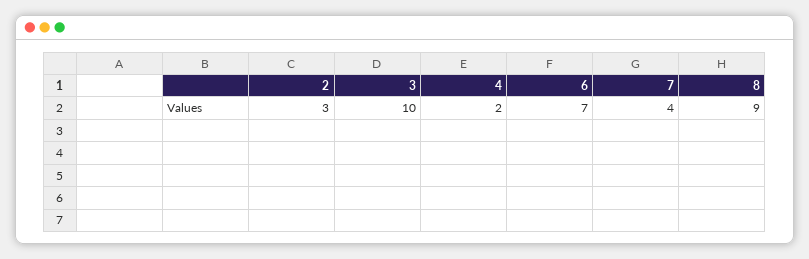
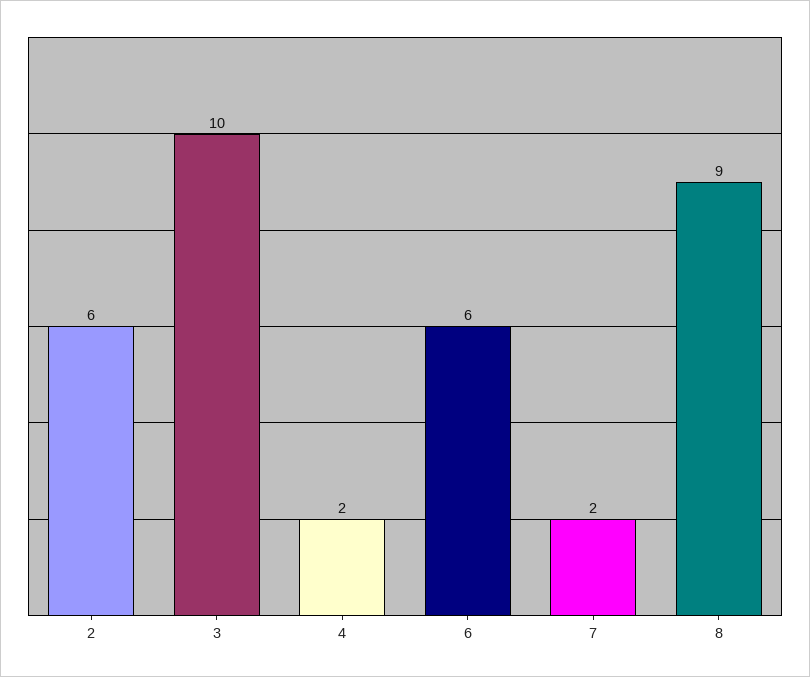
  {
-   "2": 3,
+   "2": 6,
    "3": 10,
    "4": 2,
-   "6": 7,
+   "6": 6,
-   "7": 4,
+   "7": 2,
    "8": 9
  }

